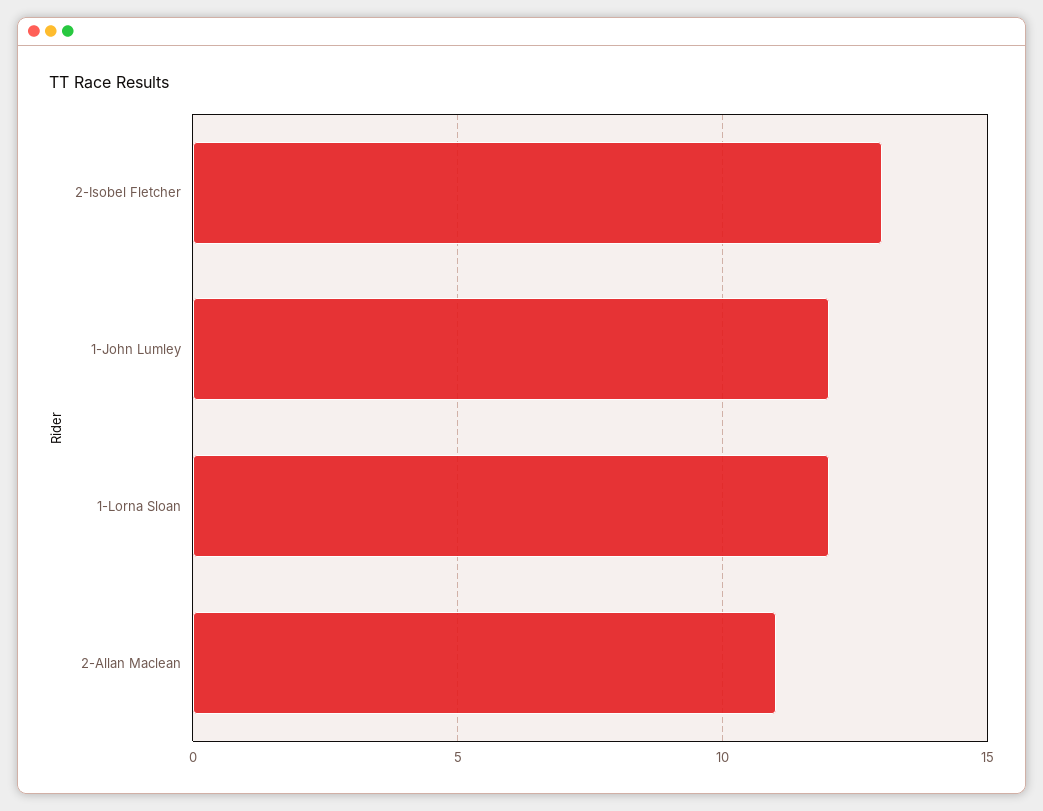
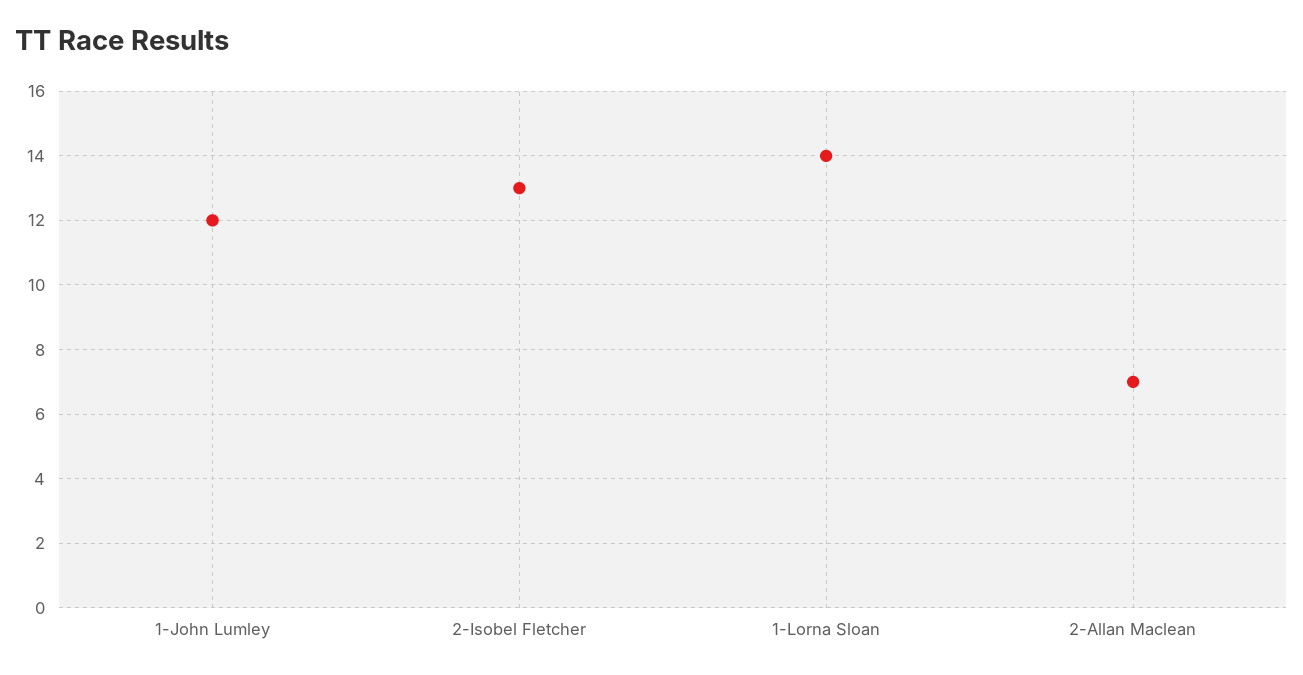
  {
    "2-Isobel Fletcher": 13,
    "1-John Lumley": 12,
-   "1-Lorna Sloan": 12,
+   "1-Lorna Sloan": 14,
-   "2-Allan Maclean": 11
+   "2-Allan Maclean": 7
  }

